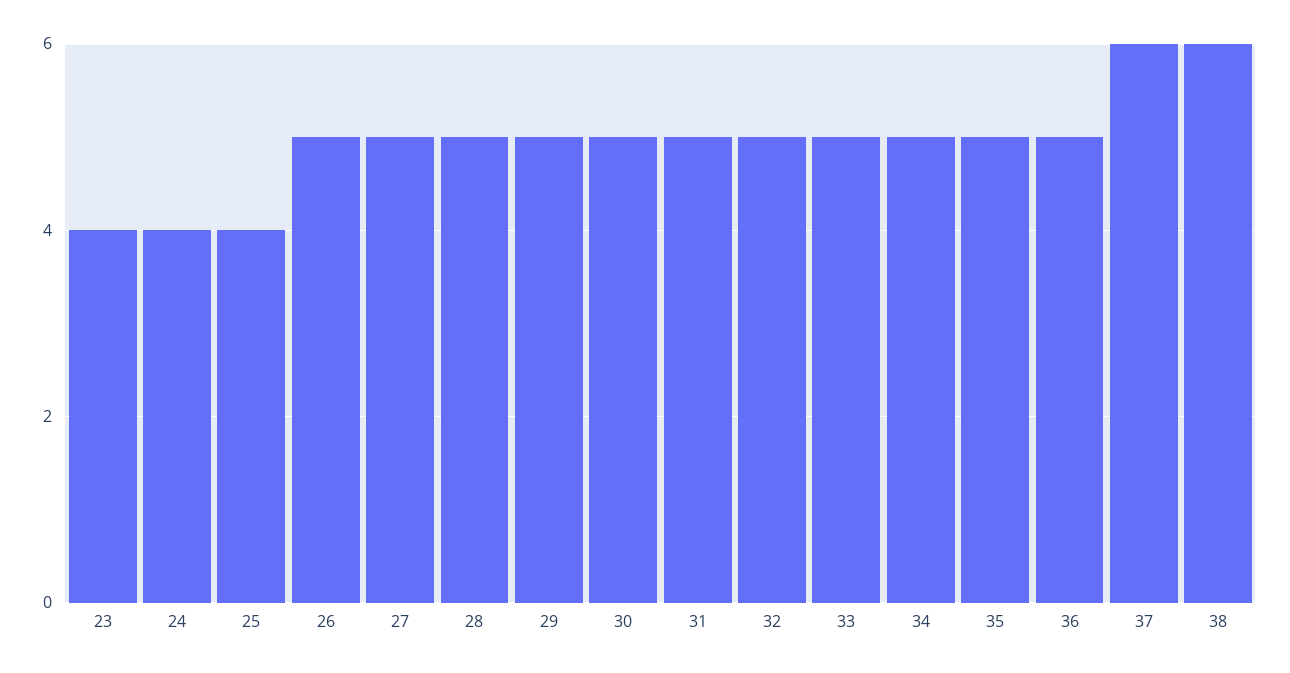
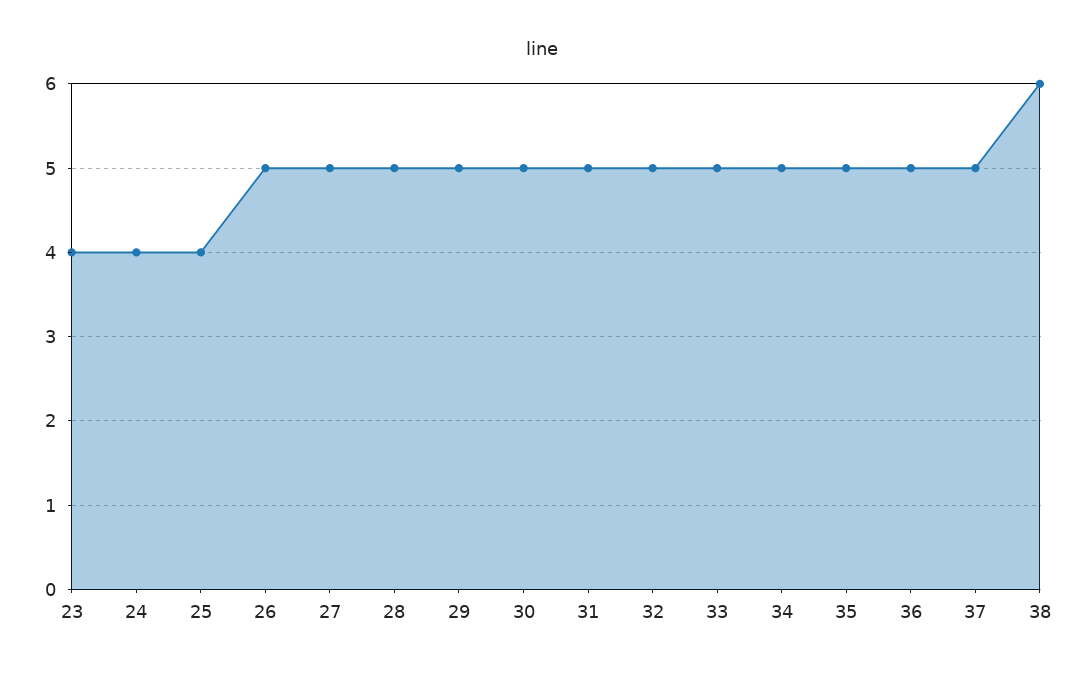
  {
    "23": 4,
    "24": 4,
    "25": 4,
    "26": 5,
    "27": 5,
    "28": 5,
    "29": 5,
    "30": 5,
    "31": 5,
    "32": 5,
    "33": 5,
    "34": 5,
    "35": 5,
    "36": 5,
-   "37": 6,
+   "37": 5,
    "38": 6
  }

